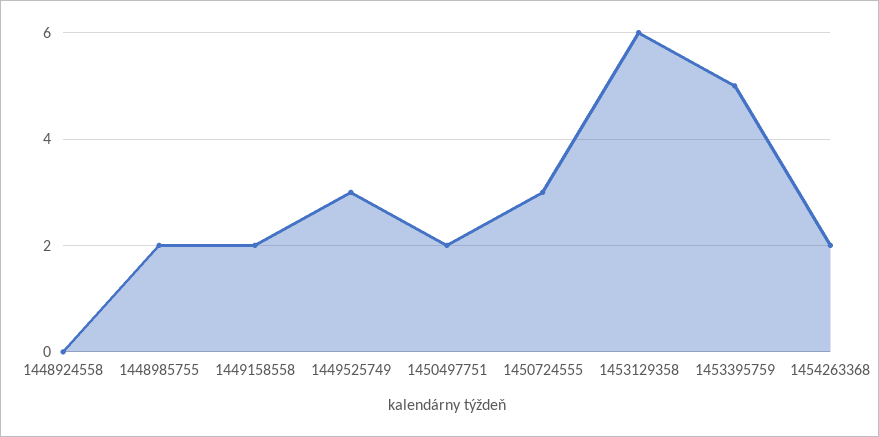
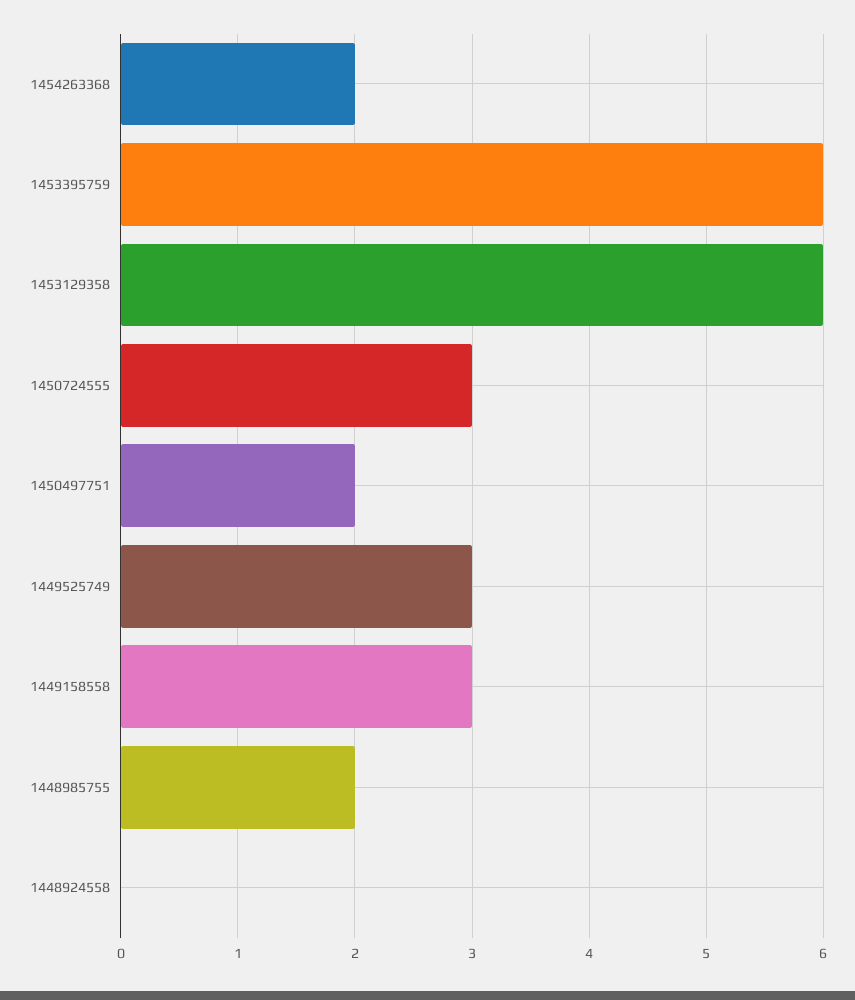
  {
    "1448924558": 0,
    "1448985755": 2,
-   "1449158558": 2,
+   "1449158558": 3,
    "1449525749": 3,
    "1450497751": 2,
    "1450724555": 3,
    "1453129358": 6,
-   "1453395759": 5,
+   "1453395759": 6,
    "1454263368": 2
  }

